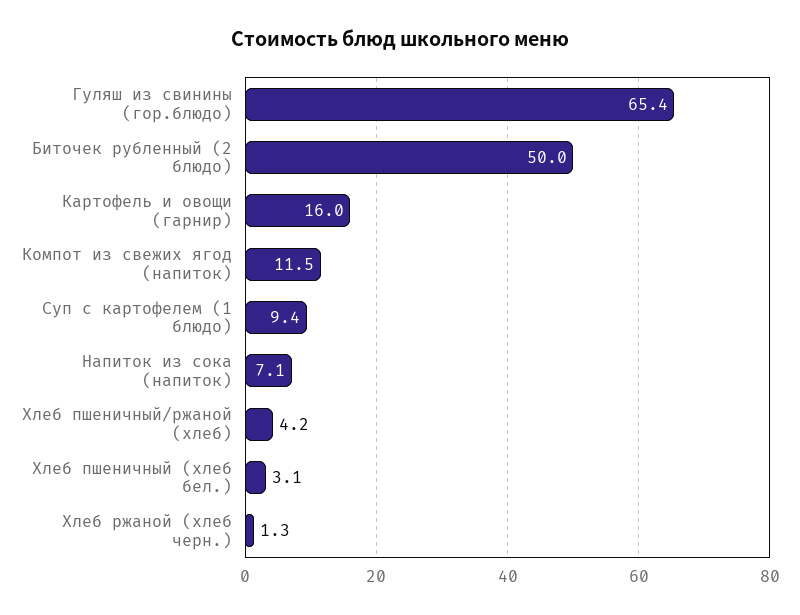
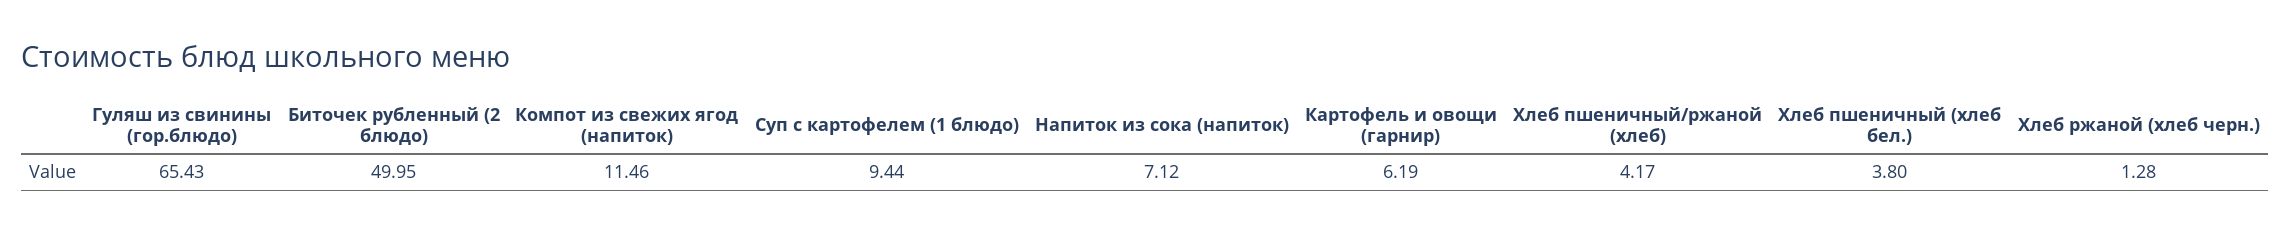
  {
    "Гуляш из свинины (гор.блюдо)": 65.43,
    "Биточек рубленный (2 блюдо)": 49.95,
-   "Картофель и овощи (гарнир)": 16,
+   "Картофель и овощи (гарнир)": 6.19,
    "Компот из свежих ягод (напиток)": 11.46,
    "Суп с картофелем (1 блюдо)": 9.44,
    "Напиток из сока (напиток)": 7.12,
    "Хлеб пшеничный/ржаной (хлеб)": 4.17,
-   "Хлеб пшеничный (хлеб бел.)": 3.1,
+   "Хлеб пшеничный (хлеб бел.)": 3.8,
    "Хлеб ржаной (хлеб черн.)": 1.28
  }

